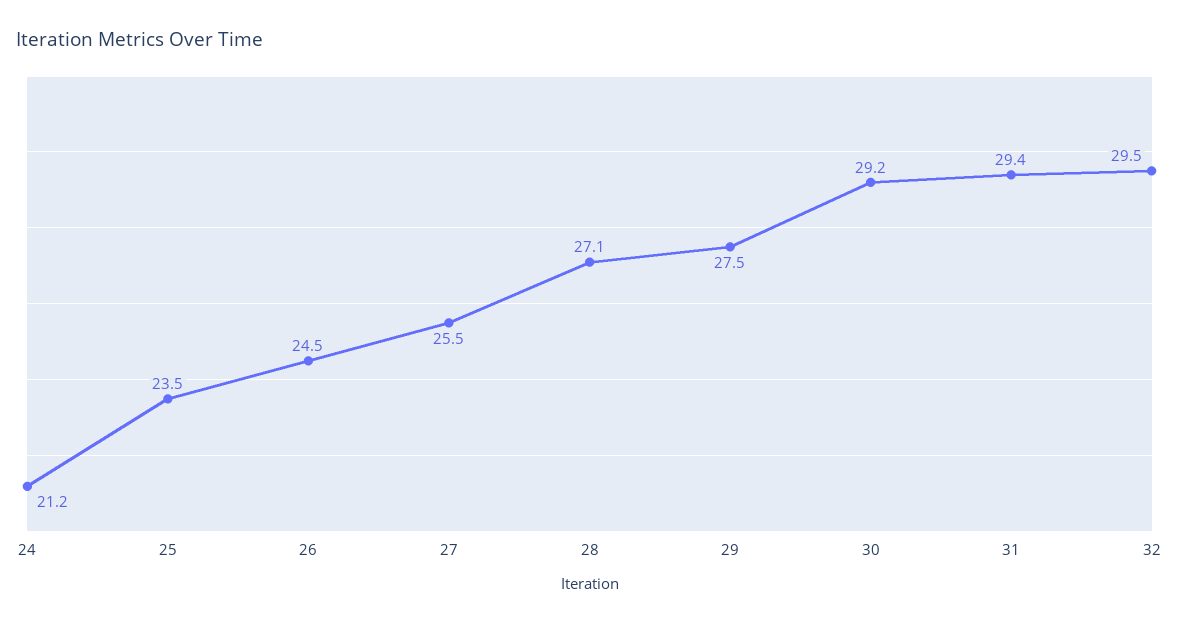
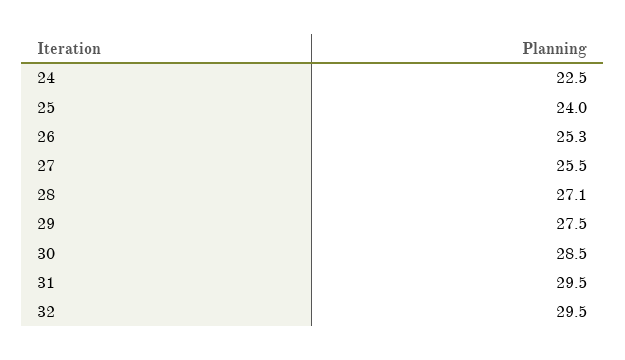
  {
-   "24": 21.2,
+   "24": 22.5,
-   "25": 23.5,
+   "25": 24,
-   "26": 24.5,
+   "26": 25.3,
    "27": 25.5,
    "28": 27.1,
    "29": 27.5,
-   "30": 29.2,
+   "30": 28.5,
-   "31": 29.4,
+   "31": 29.5,
    "32": 29.5
  }

